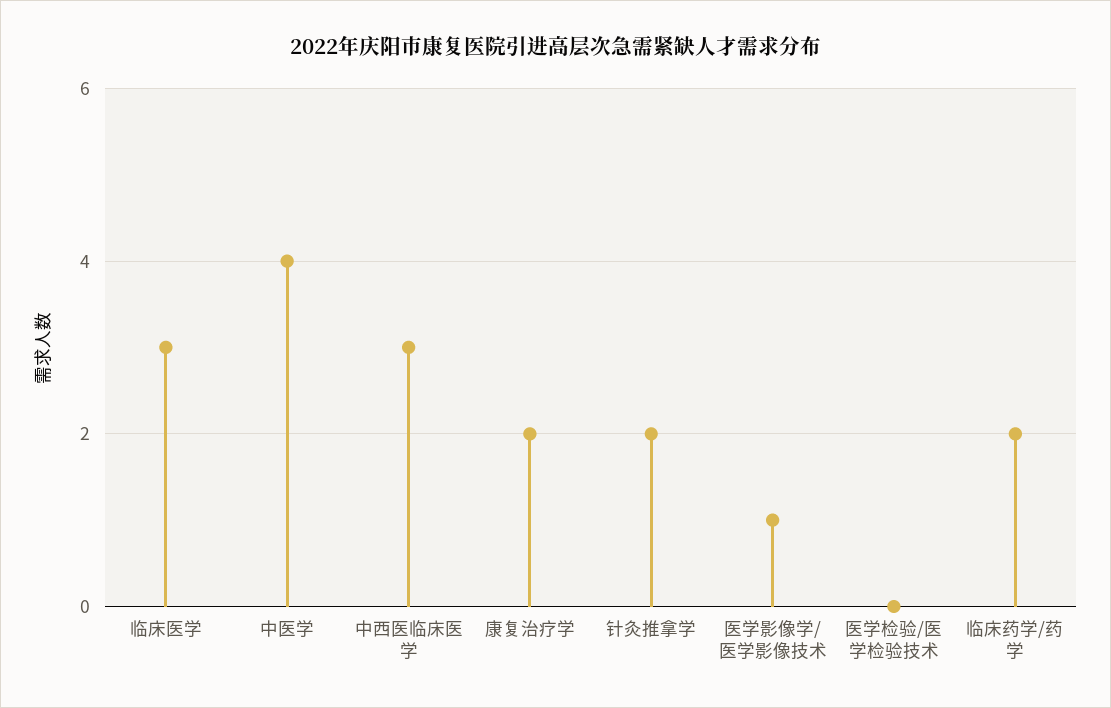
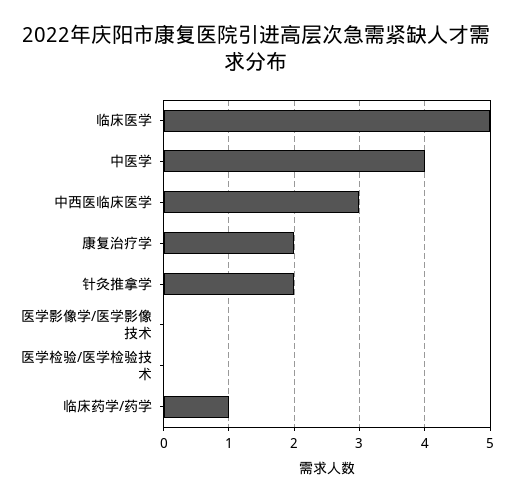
  {
-   "临床医学": 3,
+   "临床医学": 5,
    "中医学": 4,
    "中西医临床医学": 3,
    "康复治疗学": 2,
    "针灸推拿学": 2,
-   "医学影像学/医学影像技术": 1,
+   "医学影像学/医学影像技术": 0,
    "医学检验/医学检验技术": 0,
-   "临床药学/药学": 2
+   "临床药学/药学": 1
  }

